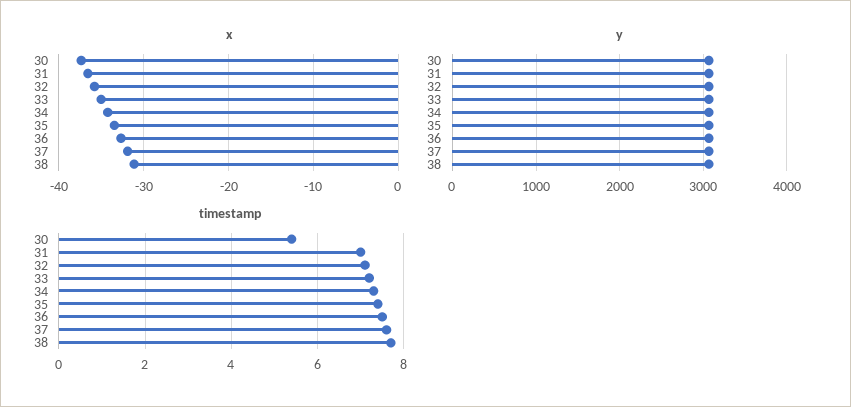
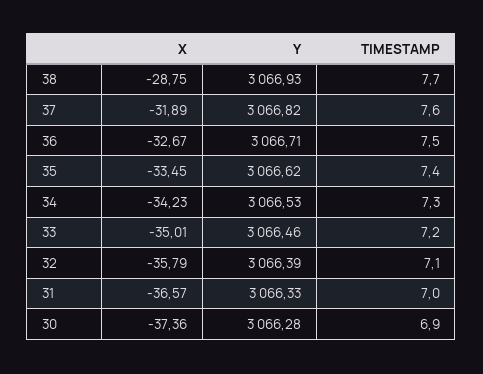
  {
    "x": {
      "30": -37.36,
      "31": -36.57,
      "32": -35.79,
      "33": -35.01,
      "34": -34.23,
      "35": -33.45,
      "36": -32.67,
      "37": -31.89,
-     "38": -31
+     "38": -28.75
    },
    "y": {
      "30": 3066.28,
      "31": 3066.33,
      "32": 3066.39,
      "33": 3066.46,
      "34": 3066.53,
      "35": 3066.62,
      "36": 3066.71,
      "37": 3066.82,
      "38": 3066.93
    },
    "timestamp": {
-     "30": 5.5,
+     "30": 6.9,
      "31": 7,
      "32": 7.1,
      "33": 7.2,
      "34": 7.3,
      "35": 7.4,
      "36": 7.5,
      "37": 7.6,
      "38": 7.7
    }
  }

